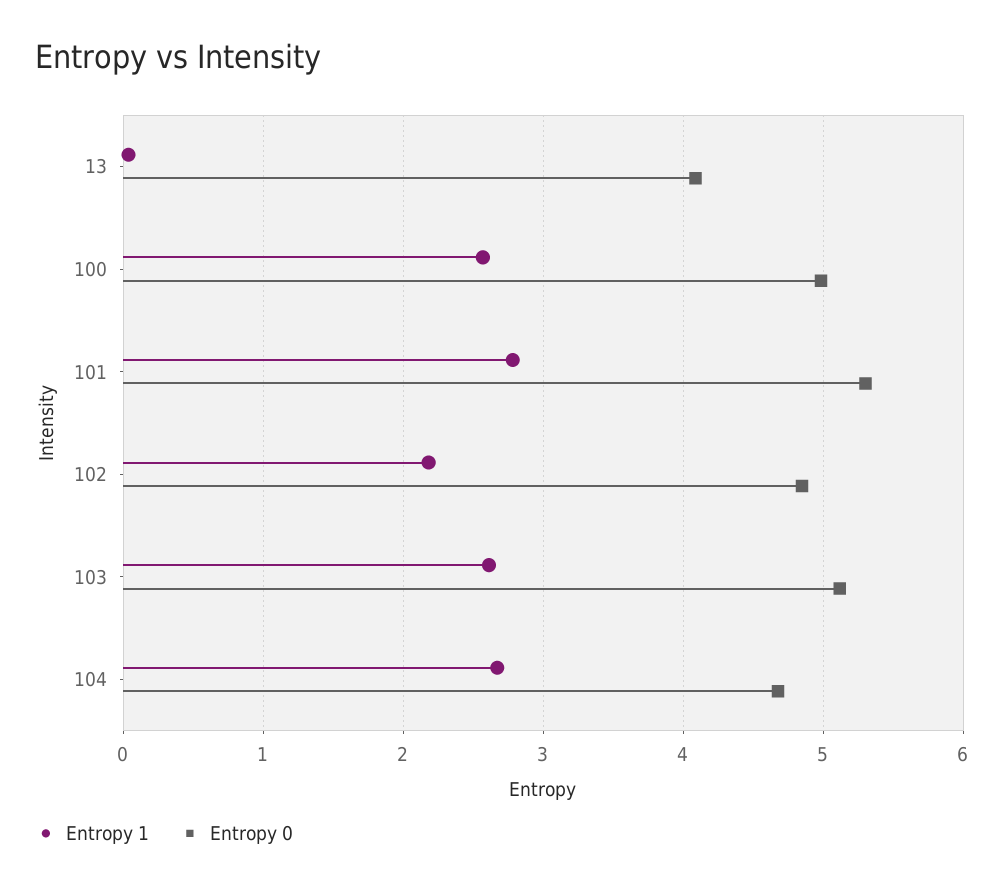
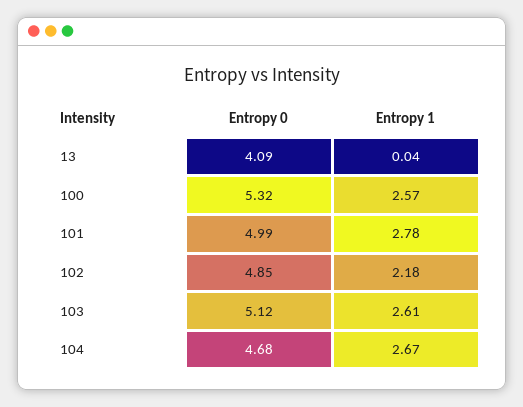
  {
    "Entropy 1": {
      "13": 0.04,
      "100": 2.57,
      "101": 2.78,
      "102": 2.18,
      "103": 2.61,
      "104": 2.67
    },
    "Entropy 0": {
      "13": 4.09,
-     "100": 5,
+     "100": 5.32,
-     "101": 5.3,
+     "101": 4.99,
      "102": 4.85,
      "103": 5.12,
      "104": 4.68
    }
  }

